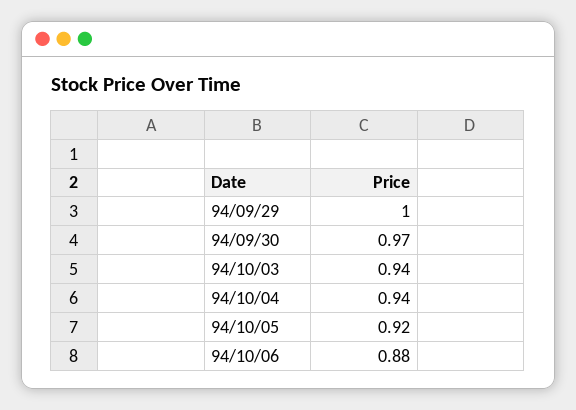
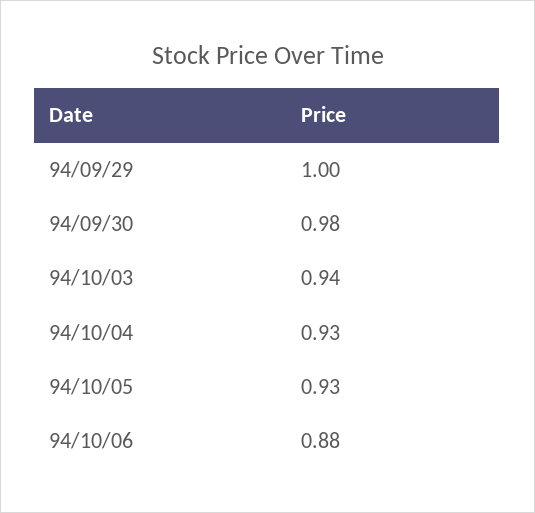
  {
    "94/09/29": 1,
-   "94/09/30": 0.97,
+   "94/09/30": 0.98,
    "94/10/03": 0.94,
-   "94/10/04": 0.94,
+   "94/10/04": 0.93,
-   "94/10/05": 0.92,
+   "94/10/05": 0.93,
    "94/10/06": 0.88
  }

